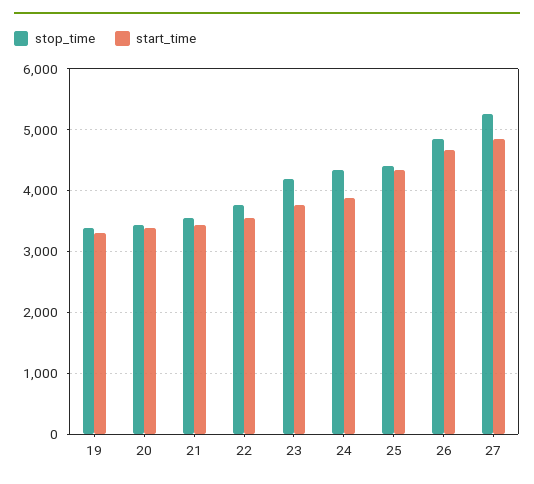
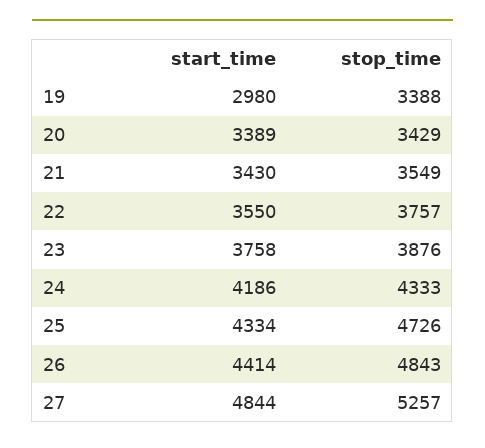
  {
    "stop_time": {
      "19": 3388,
      "20": 3429,
      "21": 3549,
      "22": 3757,
-     "23": 4200,
+     "23": 3876,
      "24": 4333,
-     "25": 4400,
+     "25": 4726,
      "26": 4843,
      "27": 5257
    },
    "start_time": {
-     "19": 3300,
+     "19": 2980,
      "20": 3389,
      "21": 3430,
      "22": 3550,
      "23": 3758,
-     "24": 3900,
+     "24": 4186,
      "25": 4334,
-     "26": 4700,
+     "26": 4414,
      "27": 4844
    }
  }

